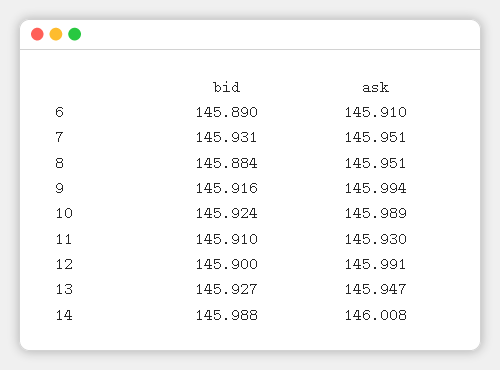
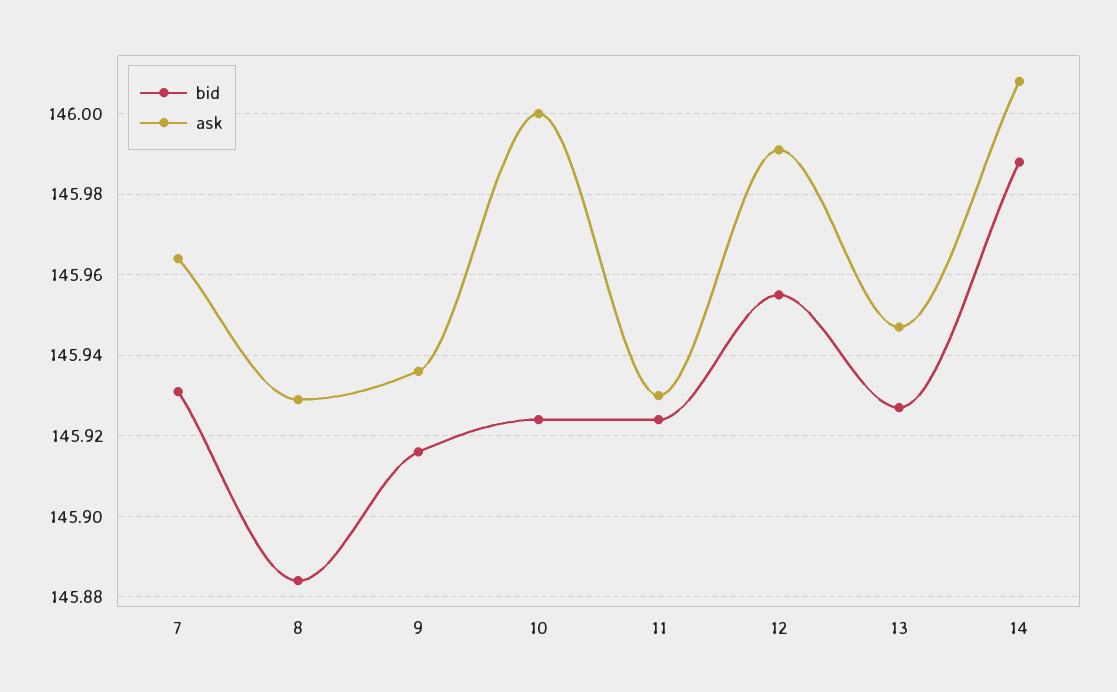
  {
    "bid": {
-     "6": 145.89,
      "7": 145.931,
      "8": 145.884,
      "9": 145.916,
      "10": 145.924,
-     "11": 145.91,
+     "11": 145.925,
-     "12": 145.9,
+     "12": 145.955,
      "13": 145.927,
      "14": 145.988
    },
    "ask": {
-     "6": 145.91,
-     "7": 145.951,
+     "7": 145.965,
-     "8": 145.951,
+     "8": 145.93,
-     "9": 145.994,
+     "9": 145.935,
-     "10": 145.989,
+     "10": 146,
      "11": 145.93,
      "12": 145.991,
      "13": 145.947,
      "14": 146.008
    }
  }

